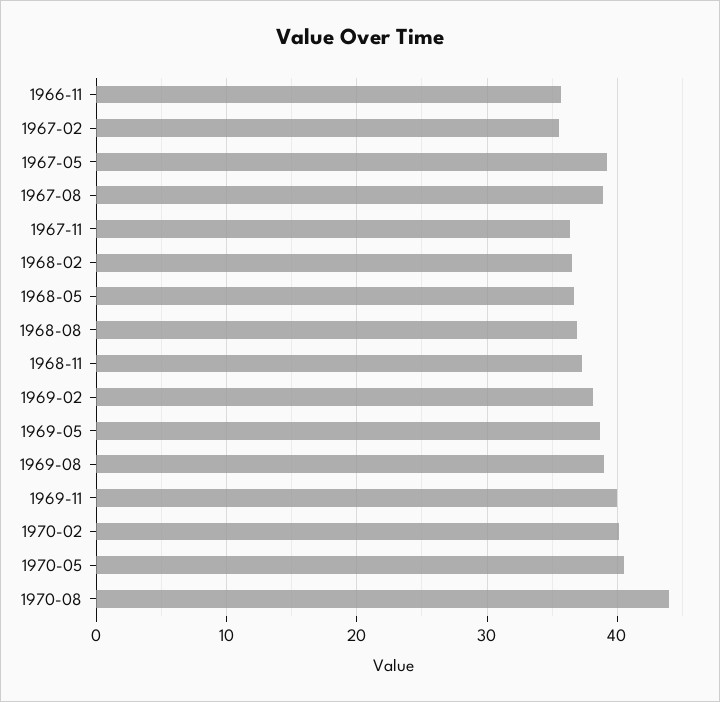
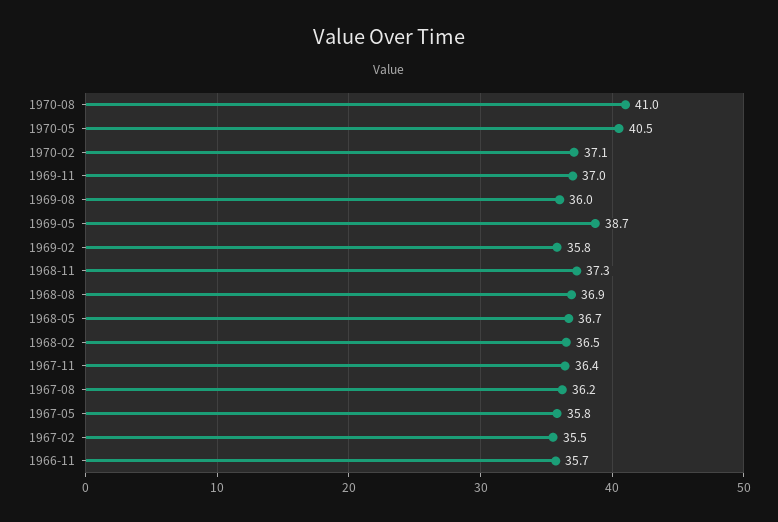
  {
    "1966-11": 35.7,
    "1967-02": 35.5,
-   "1967-05": 39,
+   "1967-05": 35.8,
-   "1967-08": 39,
+   "1967-08": 36.2,
    "1967-11": 36.4,
    "1968-02": 36.5,
    "1968-05": 36.7,
    "1968-08": 36.9,
    "1968-11": 37.3,
-   "1969-02": 38,
+   "1969-02": 35.8,
    "1969-05": 38.7,
-   "1969-08": 39,
+   "1969-08": 36,
-   "1969-11": 40,
+   "1969-11": 37,
-   "1970-02": 40,
+   "1970-02": 37.1,
    "1970-05": 40.5,
-   "1970-08": 44
+   "1970-08": 41
  }

